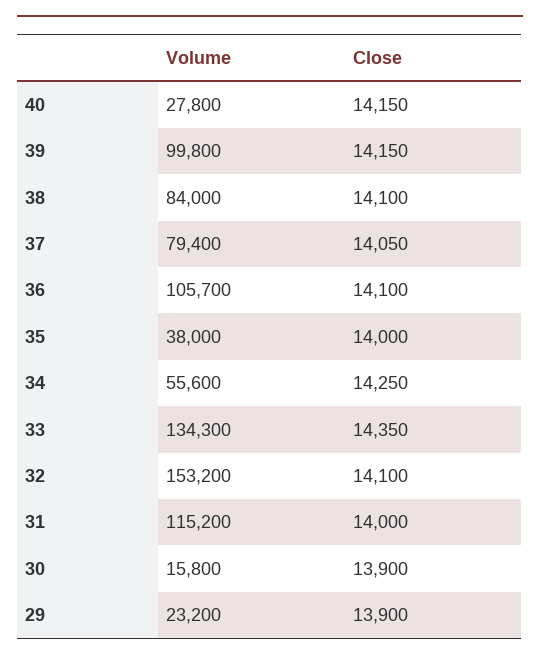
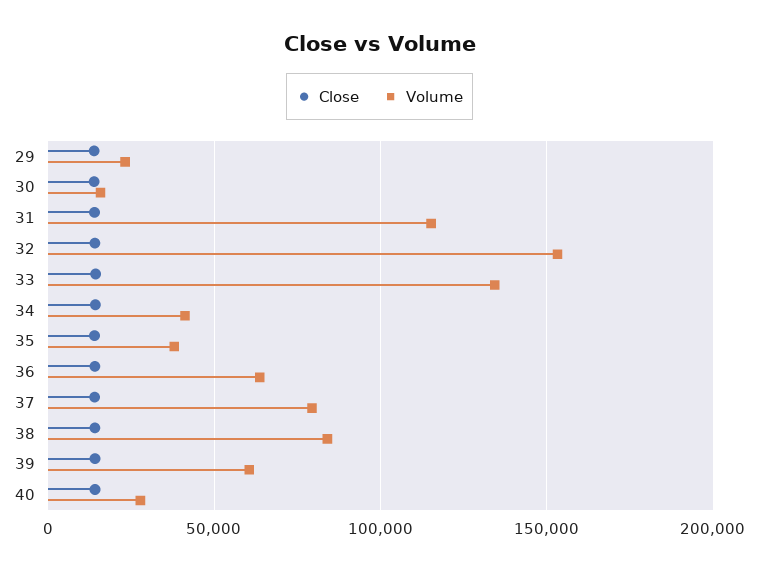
  {
    "Volume": {
      "40": 27800,
-     "39": 99800,
+     "39": 60000,
      "38": 84000,
      "37": 79400,
-     "36": 105700,
+     "36": 65000,
      "35": 38000,
-     "34": 55600,
+     "34": 40000,
      "33": 134300,
      "32": 153200,
      "31": 115200,
      "30": 15800,
      "29": 23200
    },
    "Close": {
      "40": 14150,
      "39": 14150,
      "38": 14100,
      "37": 14050,
      "36": 14100,
      "35": 14000,
      "34": 14250,
      "33": 14350,
      "32": 14100,
      "31": 14000,
      "30": 13900,
      "29": 13900
    }
  }

